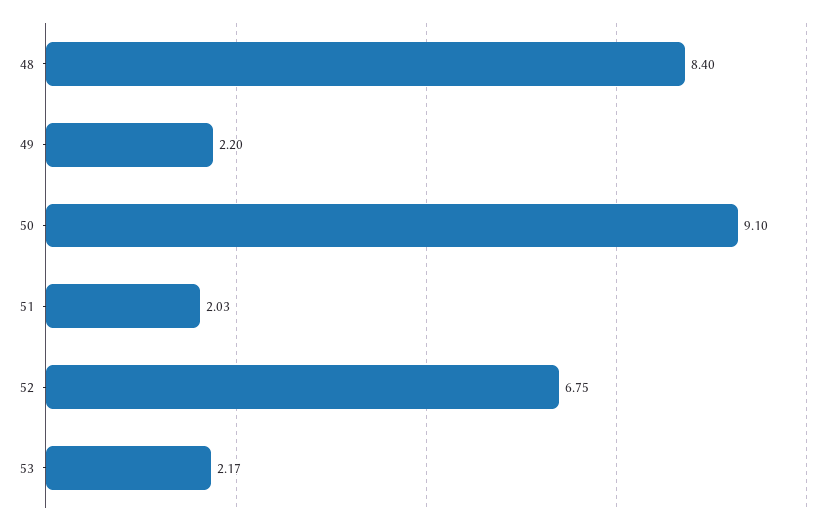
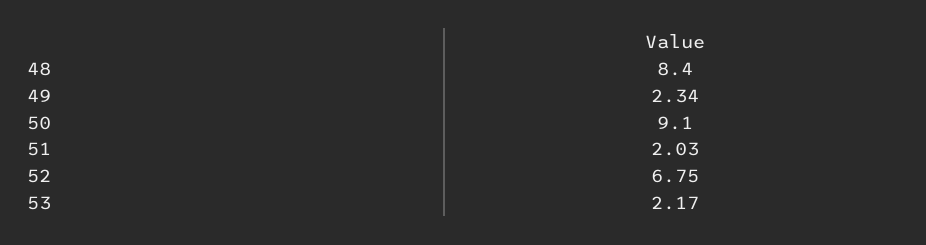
  {
    "48": 8.4,
-   "49": 2.2,
+   "49": 2.34,
    "50": 9.1,
    "51": 2.03,
    "52": 6.75,
    "53": 2.17
  }

